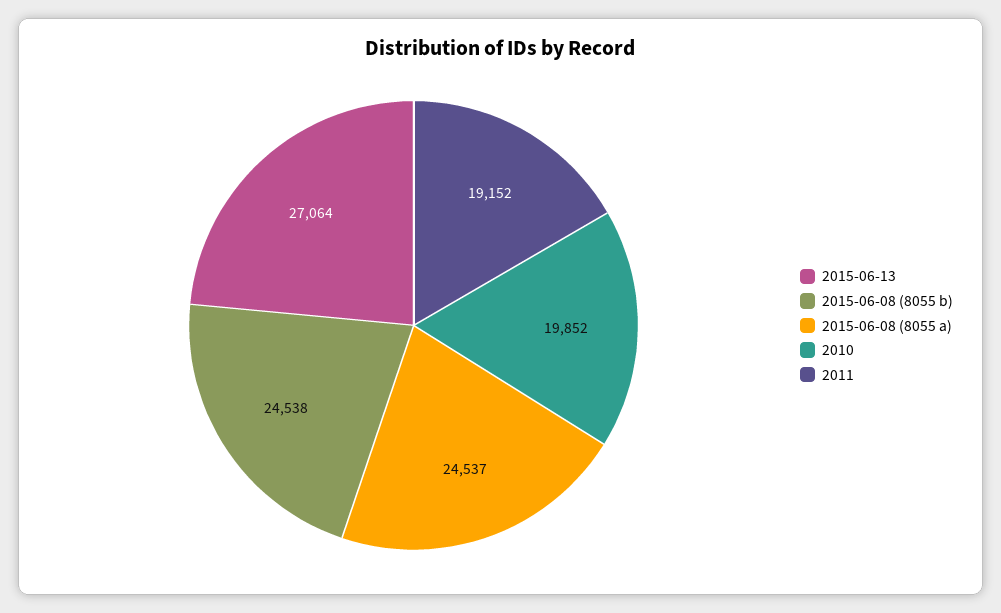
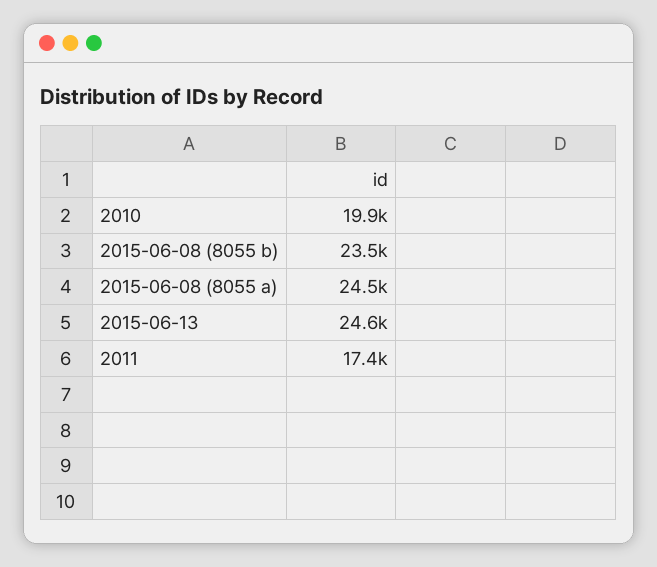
  {
-   "2015-06-13": 27064,
+   "2015-06-13": 24600,
-   "2015-06-08 (8055 b)": 24538,
+   "2015-06-08 (8055 b)": 23500,
    "2015-06-08 (8055 a)": 24537,
    "2010": 19852,
-   "2011": 19152
+   "2011": 17400
  }

